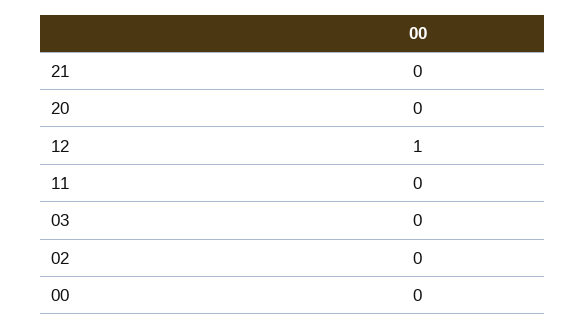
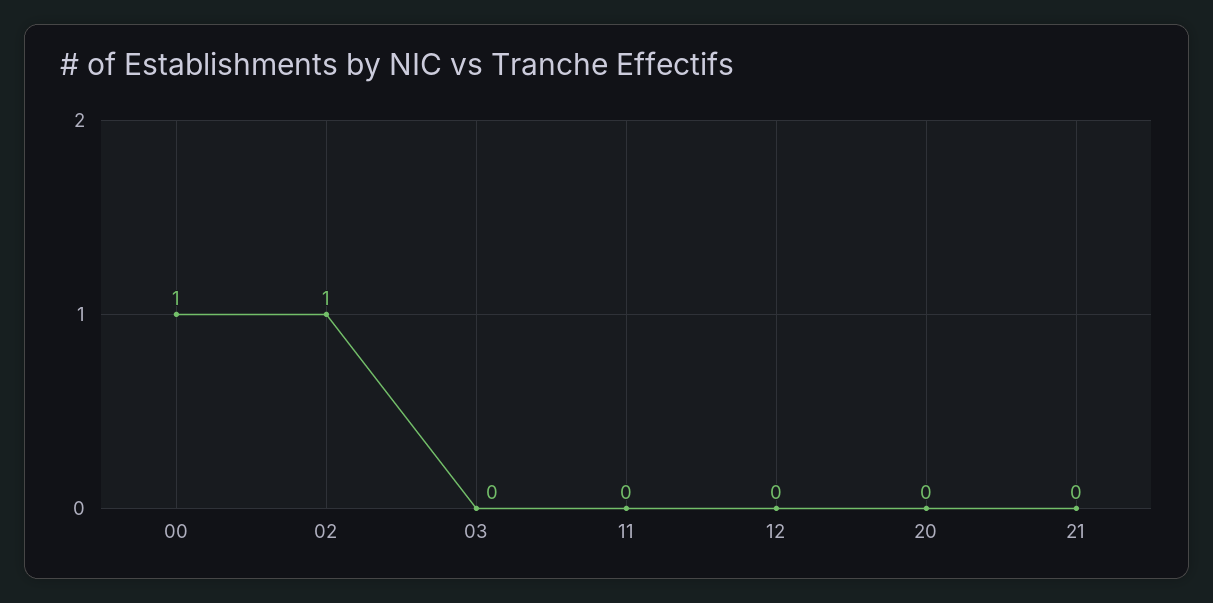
  {
    "21": 0,
    "20": 0,
-   "12": 1,
+   "12": 0,
    "11": 0,
    "03": 0,
-   "02": 0,
+   "02": 1,
-   "00": 0
+   "00": 1
  }

